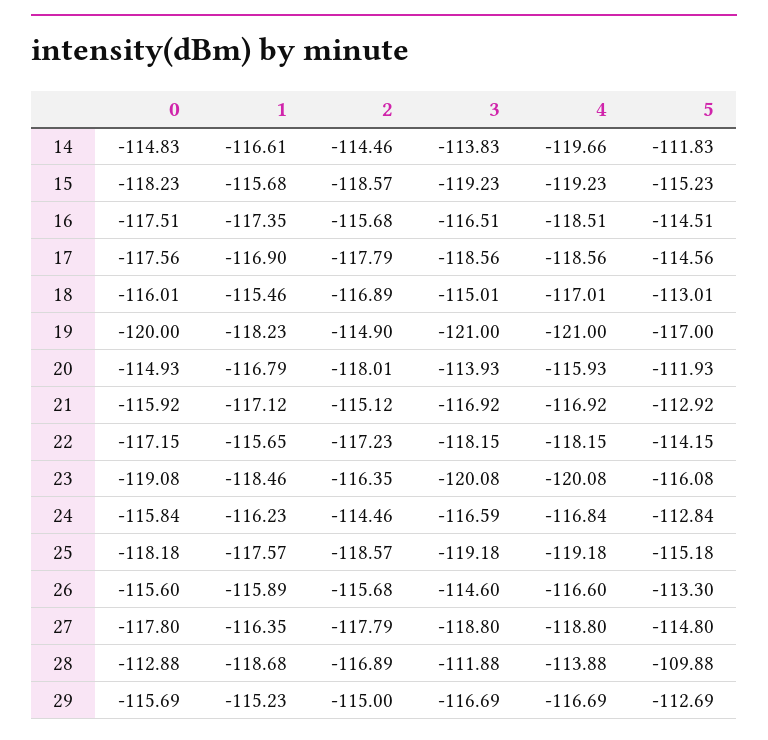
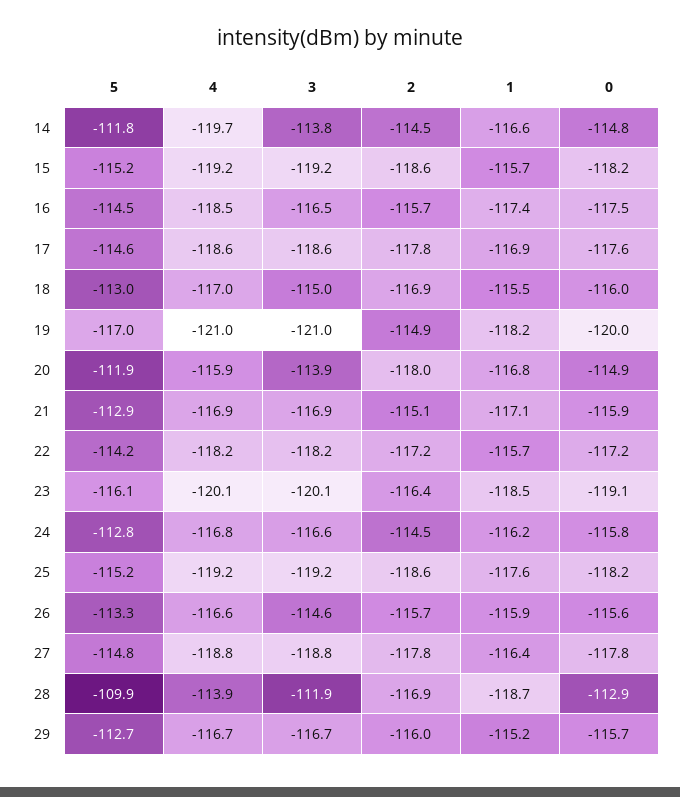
  {
    "0": {
      "14": -114.83,
      "15": -118.23,
      "16": -117.51,
      "17": -117.56,
      "18": -116.01,
      "19": -120,
      "20": -114.93,
      "21": -115.92,
      "22": -117.15,
      "23": -119.08,
      "24": -115.84,
      "25": -118.18,
      "26": -115.6,
      "27": -117.8,
      "28": -112.88,
      "29": -115.69
    },
    "1": {
      "14": -116.61,
      "15": -115.68,
      "16": -117.35,
      "17": -116.9,
      "18": -115.46,
      "19": -118.23,
      "20": -116.79,
      "21": -117.12,
      "22": -115.65,
      "23": -118.46,
      "24": -116.23,
      "25": -117.57,
      "26": -115.89,
      "27": -116.35,
      "28": -118.68,
      "29": -115.23
    },
    "2": {
      "14": -114.46,
      "15": -118.57,
      "16": -115.68,
      "17": -117.79,
      "18": -116.89,
      "19": -114.9,
      "20": -118.01,
      "21": -115.12,
      "22": -117.23,
      "23": -116.35,
      "24": -114.46,
      "25": -118.57,
      "26": -115.68,
      "27": -117.79,
      "28": -116.89,
-     "29": -115
+     "29": -116
    },
    "3": {
      "14": -113.83,
      "15": -119.23,
      "16": -116.51,
      "17": -118.56,
      "18": -115.01,
      "19": -121,
      "20": -113.93,
      "21": -116.92,
      "22": -118.15,
      "23": -120.08,
      "24": -116.59,
      "25": -119.18,
      "26": -114.6,
      "27": -118.8,
      "28": -111.88,
      "29": -116.69
    },
    "4": {
      "14": -119.66,
      "15": -119.23,
      "16": -118.51,
      "17": -118.56,
      "18": -117.01,
      "19": -121,
      "20": -115.93,
      "21": -116.92,
      "22": -118.15,
      "23": -120.08,
      "24": -116.84,
      "25": -119.18,
      "26": -116.6,
      "27": -118.8,
      "28": -113.88,
      "29": -116.69
    },
    "5": {
      "14": -111.83,
      "15": -115.23,
      "16": -114.51,
      "17": -114.56,
      "18": -113.01,
      "19": -117,
      "20": -111.93,
      "21": -112.92,
      "22": -114.15,
      "23": -116.08,
      "24": -112.84,
      "25": -115.18,
      "26": -113.3,
      "27": -114.8,
      "28": -109.88,
      "29": -112.69
    }
  }

